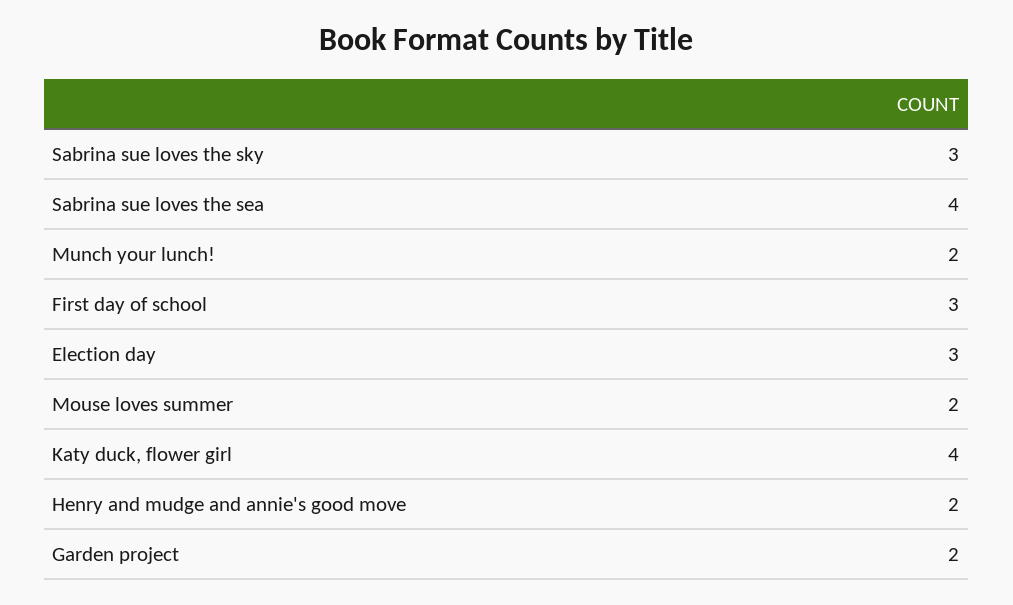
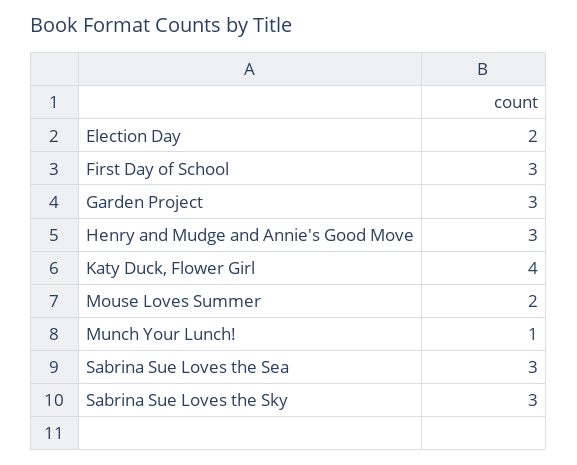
  {
    "Sabrina sue loves the sky": 3,
-   "Sabrina sue loves the sea": 4,
+   "Sabrina sue loves the sea": 3,
-   "Munch your lunch!": 2,
+   "Munch your lunch!": 1,
    "First day of school": 3,
-   "Election day": 3,
+   "Election day": 2,
    "Mouse loves summer": 2,
    "Katy duck, flower girl": 4,
-   "Henry and mudge and annie's good move": 2,
+   "Henry and mudge and annie's good move": 3,
-   "Garden project": 2
+   "Garden project": 3
  }

